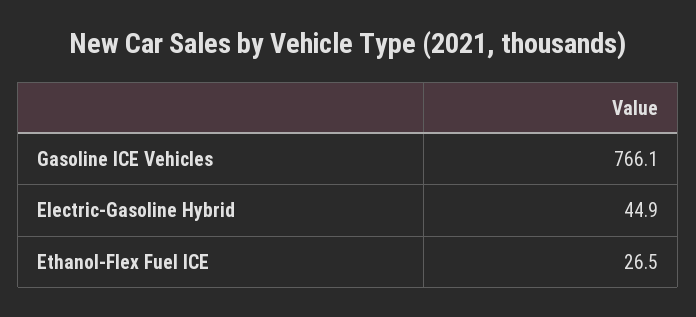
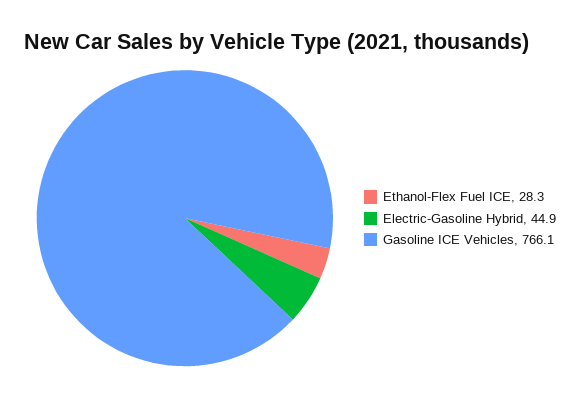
  {
    "Gasoline ICE Vehicles": 766.1,
    "Electric-Gasoline Hybrid": 44.9,
-   "Ethanol-Flex Fuel ICE": 26.5
+   "Ethanol-Flex Fuel ICE": 28.3
  }

